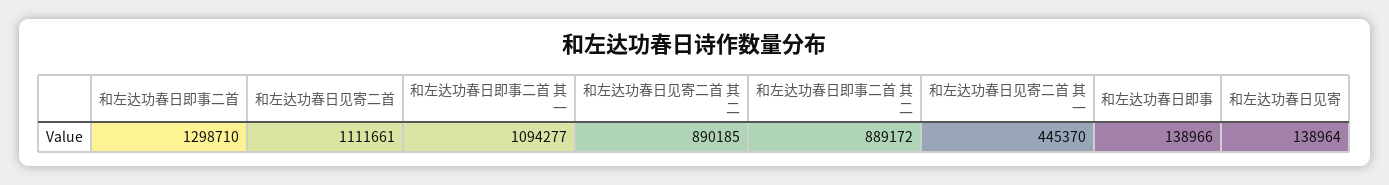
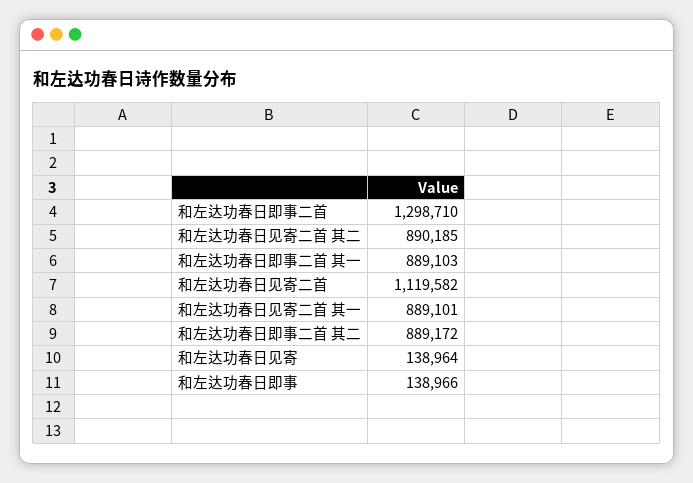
  {
    "和左达功春日即事二首": 1298710,
-   "和左达功春日见寄二首": 1111661,
+   "和左达功春日见寄二首": 1119582,
-   "和左达功春日即事二首 其一": 1094277,
+   "和左达功春日即事二首 其一": 889103,
    "和左达功春日见寄二首 其二": 890185,
    "和左达功春日即事二首 其二": 889172,
-   "和左达功春日见寄二首 其一": 445370,
+   "和左达功春日见寄二首 其一": 889101,
    "和左达功春日即事": 138966,
    "和左达功春日见寄": 138964
  }

